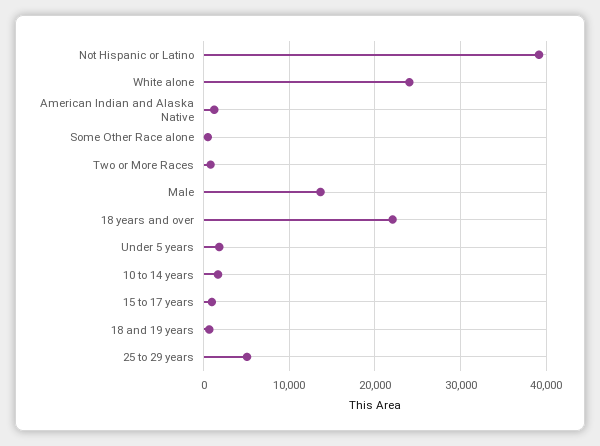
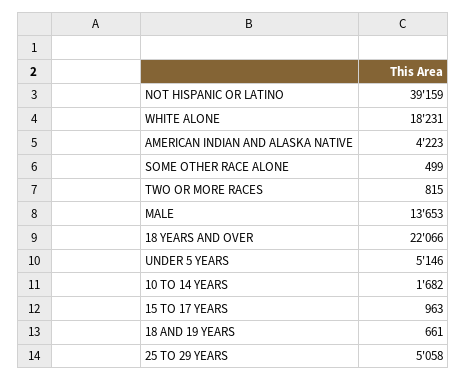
  {
    "Not Hispanic or Latino": 39159,
-   "White alone": 24000,
+   "White alone": 18231,
-   "American Indian and Alaska Native": 1000,
+   "American Indian and Alaska Native": 4223,
    "Some Other Race alone": 499,
    "Two or More Races": 815,
    "Male": 13653,
    "18 years and over": 22066,
-   "Under 5 years": 2000,
+   "Under 5 years": 5146,
    "10 to 14 years": 1682,
    "15 to 17 years": 963,
    "18 and 19 years": 661,
    "25 to 29 years": 5058
  }

